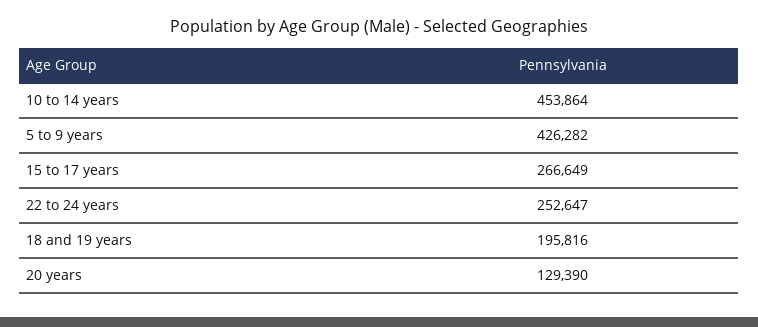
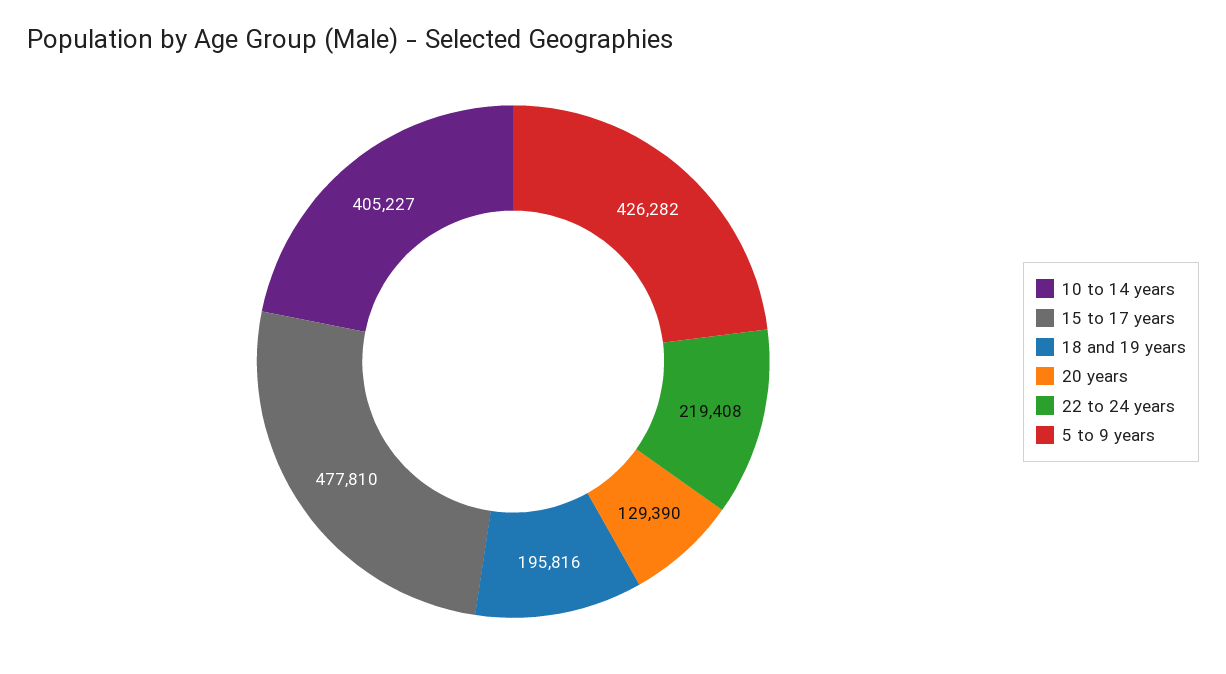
  {
-   "10 to 14 years": 453864,
+   "10 to 14 years": 405227,
    "5 to 9 years": 426282,
-   "15 to 17 years": 266649,
+   "15 to 17 years": 477810,
-   "22 to 24 years": 252647,
+   "22 to 24 years": 219408,
    "18 and 19 years": 195816,
    "20 years": 129390
  }

